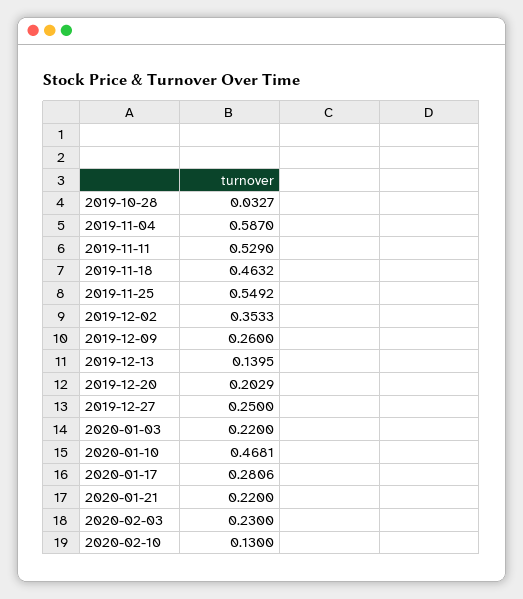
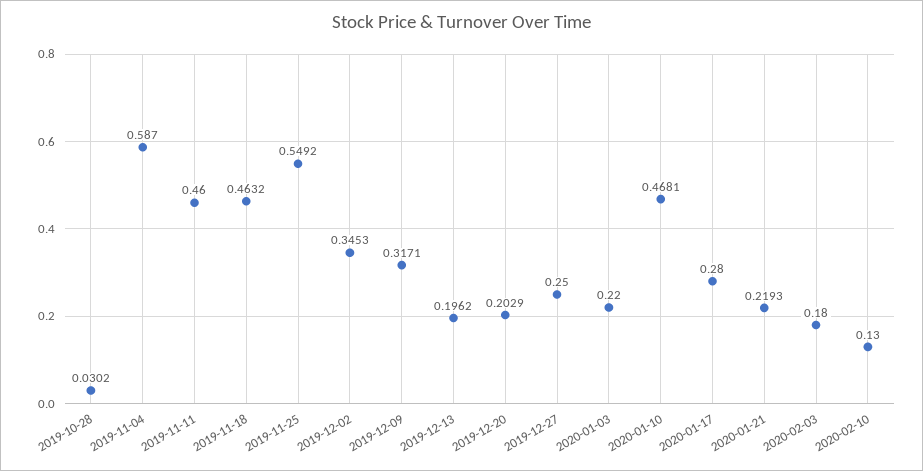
  {
-   "2019-10-28": 0.0327,
+   "2019-10-28": 0.0302,
    "2019-11-04": 0.587,
-   "2019-11-11": 0.529,
+   "2019-11-11": 0.46,
    "2019-11-18": 0.4632,
    "2019-11-25": 0.5492,
-   "2019-12-02": 0.3533,
+   "2019-12-02": 0.3453,
-   "2019-12-09": 0.26,
+   "2019-12-09": 0.3171,
-   "2019-12-13": 0.1395,
+   "2019-12-13": 0.1962,
    "2019-12-20": 0.2029,
    "2019-12-27": 0.25,
    "2020-01-03": 0.22,
    "2020-01-10": 0.4681,
-   "2020-01-17": 0.2806,
+   "2020-01-17": 0.28,
-   "2020-01-21": 0.22,
+   "2020-01-21": 0.2193,
-   "2020-02-03": 0.23,
+   "2020-02-03": 0.18,
    "2020-02-10": 0.13
  }

